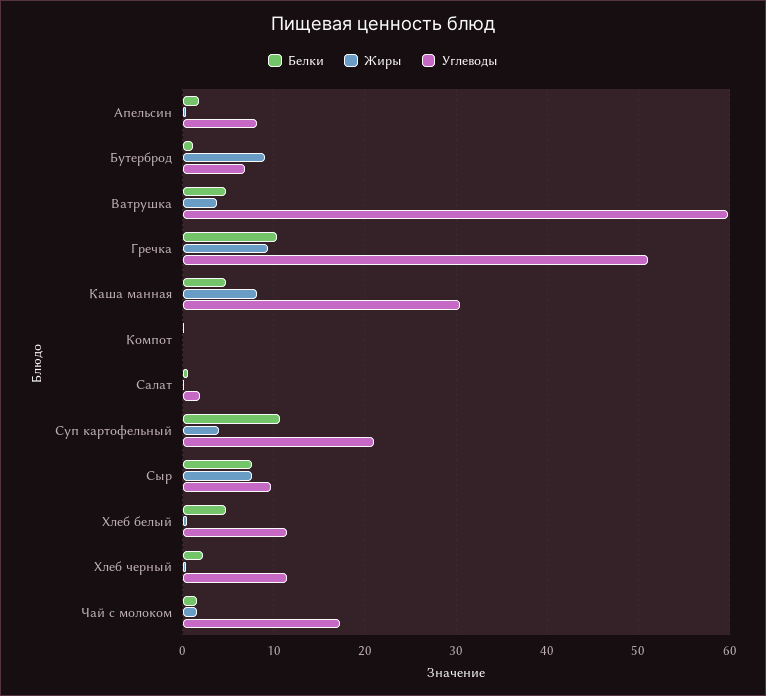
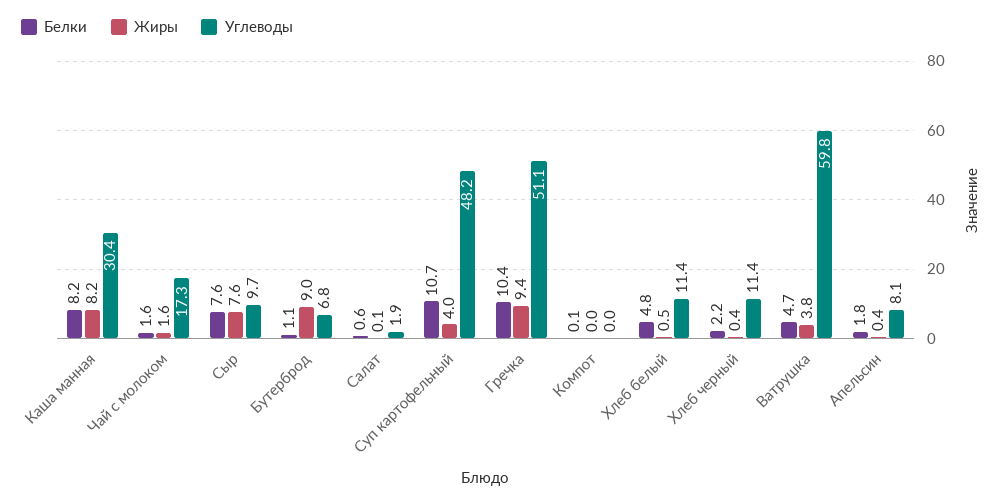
  {
    "Белки": {
      "Апельсин": 1.8,
      "Бутерброд": 1.1,
      "Ватрушка": 4.7,
      "Гречка": 10.4,
-     "Каша манная": 5,
+     "Каша манная": 8.2,
      "Компот": 0.1,
      "Салат": 0.6,
      "Суп картофельный": 10.7,
      "Сыр": 7.6,
      "Хлеб белый": 4.8,
      "Хлеб черный": 2.2,
      "Чай с молоком": 1.6
    },
    "Жиры": {
      "Апельсин": 0.4,
      "Бутерброд": 9,
      "Ватрушка": 3.8,
      "Гречка": 9.4,
      "Каша манная": 8.2,
      "Компот": 0,
      "Салат": 0.1,
      "Суп картофельный": 4,
      "Сыр": 7.6,
      "Хлеб белый": 0.5,
      "Хлеб черный": 0.4,
      "Чай с молоком": 1.6
    },
    "Углеводы": {
      "Апельсин": 8.1,
      "Бутерброд": 6.8,
      "Ватрушка": 59.8,
      "Гречка": 51.1,
      "Каша манная": 30.4,
      "Компот": 0,
      "Салат": 1.9,
-     "Суп картофельный": 21,
+     "Суп картофельный": 48.2,
      "Сыр": 9.7,
      "Хлеб белый": 11.4,
      "Хлеб черный": 11.4,
      "Чай с молоком": 17.3
    }
  }

